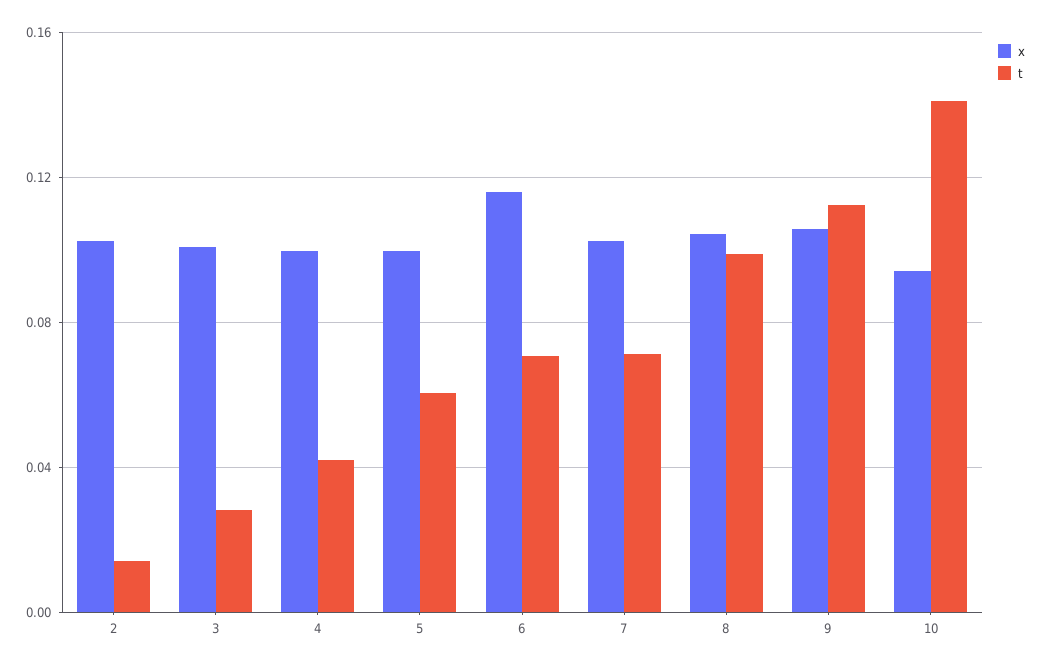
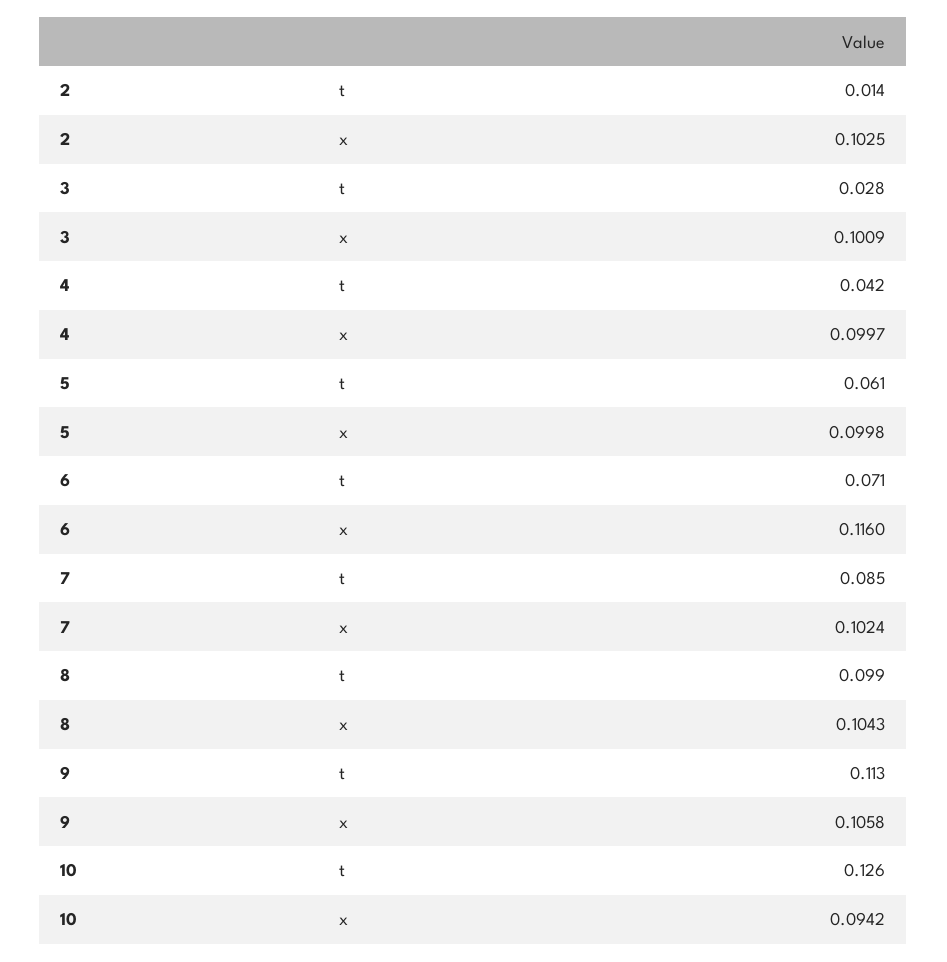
  {
    "x": {
      "2": 0.1025,
      "3": 0.1009,
      "4": 0.0997,
      "5": 0.0998,
      "6": 0.116,
      "7": 0.1024,
      "8": 0.1043,
      "9": 0.1058,
      "10": 0.0942
    },
    "t": {
      "2": 0.014,
      "3": 0.028,
      "4": 0.042,
      "5": 0.061,
      "6": 0.071,
-     "7": 0.07,
+     "7": 0.085,
      "8": 0.099,
      "9": 0.113,
-     "10": 0.14
+     "10": 0.126
    }
  }

